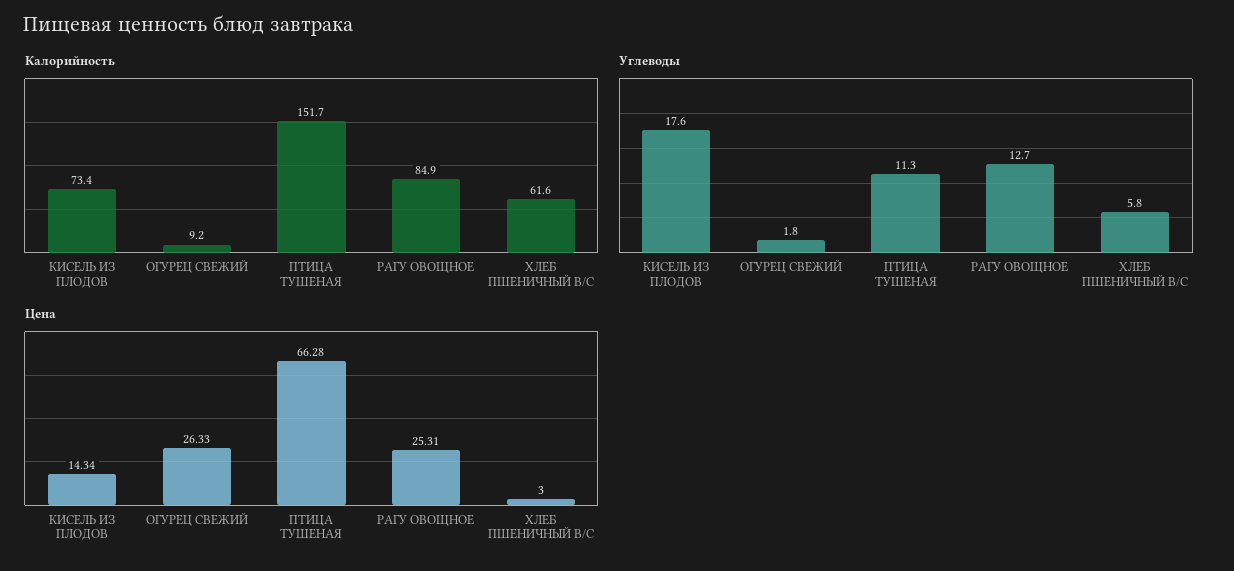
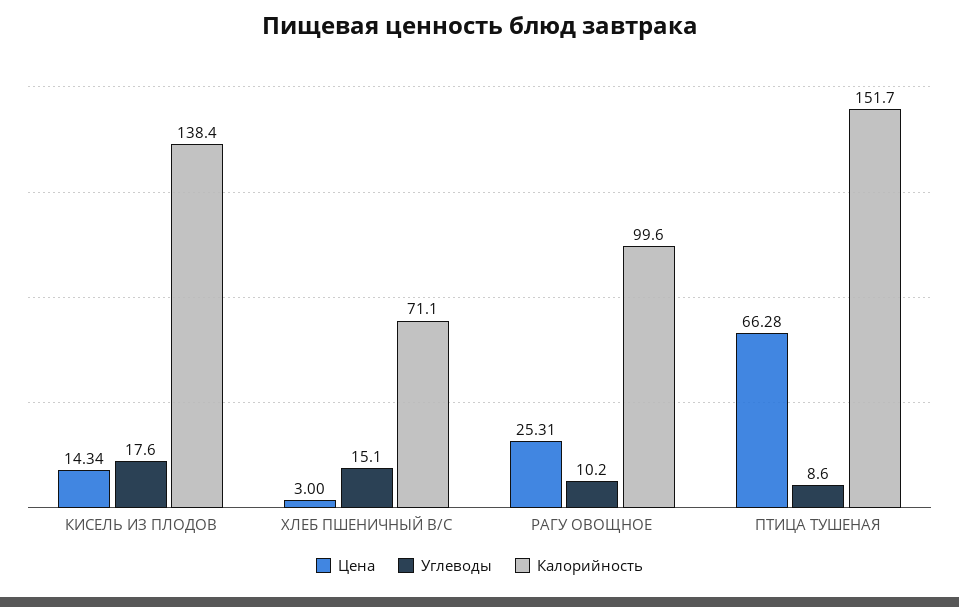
  {
    "Калорийность": {
-     "КИСЕЛЬ ИЗ ПЛОДОВ": 73.4,
+     "КИСЕЛЬ ИЗ ПЛОДОВ": 138.4,
-     "ОГУРЕЦ СВЕЖИЙ": 9.2,
      "ПТИЦА ТУШЕНАЯ": 151.7,
-     "РАГУ ОВОЩНОЕ": 84.9,
+     "РАГУ ОВОЩНОЕ": 99.6,
-     "ХЛЕБ ПШЕНИЧНЫЙ В/С": 61.6
+     "ХЛЕБ ПШЕНИЧНЫЙ В/С": 71.1
    },
    "Углеводы": {
      "КИСЕЛЬ ИЗ ПЛОДОВ": 17.6,
-     "ОГУРЕЦ СВЕЖИЙ": 1.8,
-     "ПТИЦА ТУШЕНАЯ": 11.3,
+     "ПТИЦА ТУШЕНАЯ": 8.6,
-     "РАГУ ОВОЩНОЕ": 12.7,
+     "РАГУ ОВОЩНОЕ": 10.2,
-     "ХЛЕБ ПШЕНИЧНЫЙ В/С": 5.8
+     "ХЛЕБ ПШЕНИЧНЫЙ В/С": 15.1
    },
    "Цена": {
      "КИСЕЛЬ ИЗ ПЛОДОВ": 14.34,
-     "ОГУРЕЦ СВЕЖИЙ": 26.33,
      "ПТИЦА ТУШЕНАЯ": 66.28,
      "РАГУ ОВОЩНОЕ": 25.31,
      "ХЛЕБ ПШЕНИЧНЫЙ В/С": 3
    }
  }

